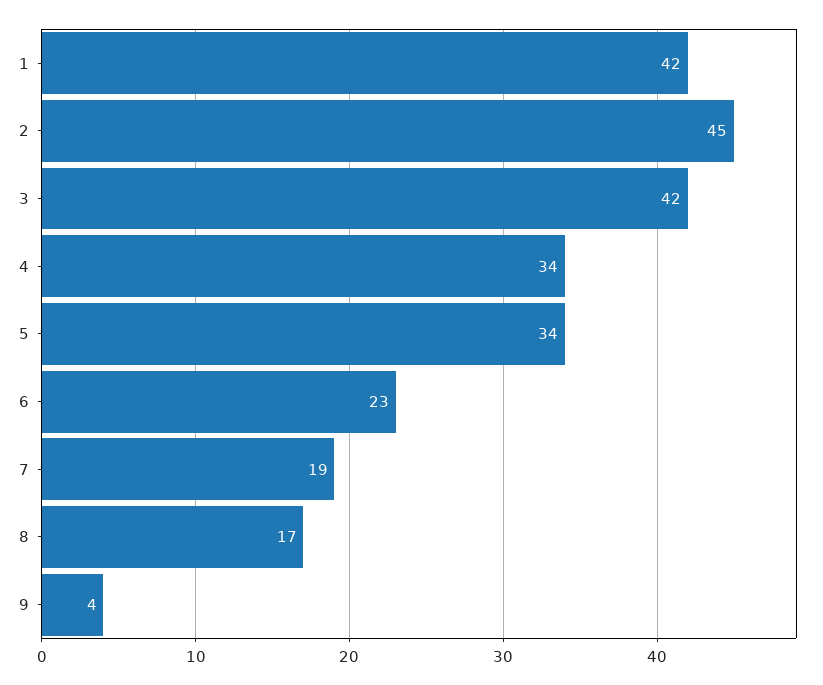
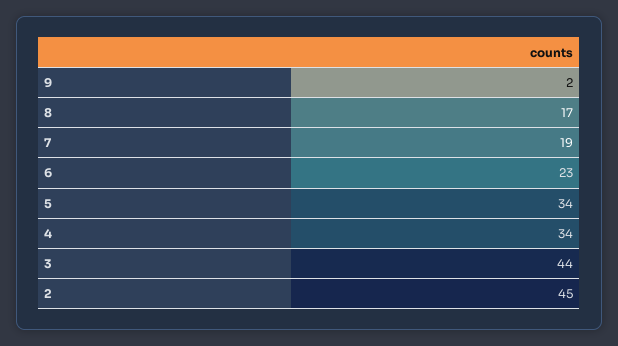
  {
-   "1": 42,
    "2": 45,
-   "3": 42,
+   "3": 44,
    "4": 34,
    "5": 34,
    "6": 23,
    "7": 19,
    "8": 17,
-   "9": 4
+   "9": 2
  }

